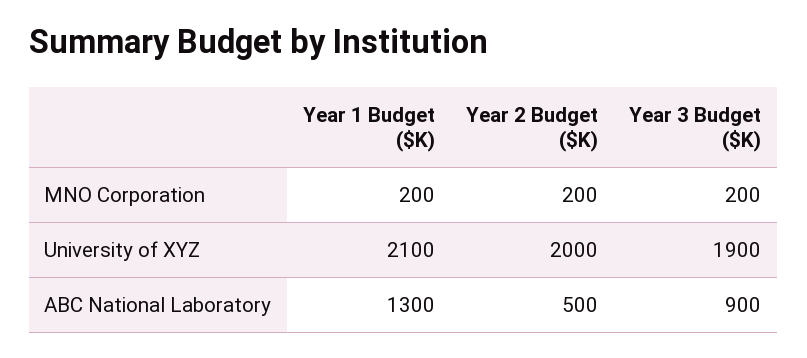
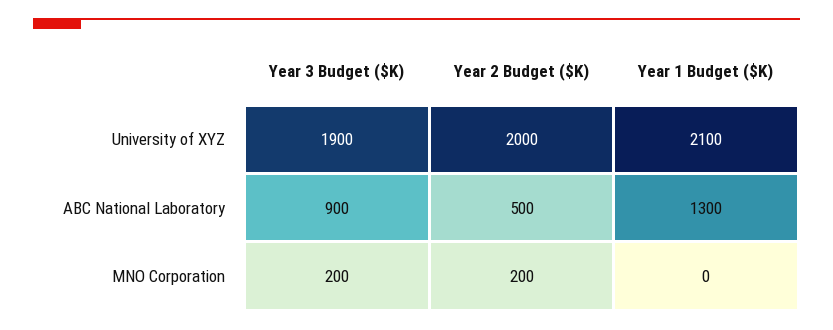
  {
    "Year 1 Budget ($K)": {
-     "MNO Corporation": 200,
+     "MNO Corporation": 0,
      "University of XYZ": 2100,
      "ABC National Laboratory": 1300
    },
    "Year 2 Budget ($K)": {
      "MNO Corporation": 200,
      "University of XYZ": 2000,
      "ABC National Laboratory": 500
    },
    "Year 3 Budget ($K)": {
      "MNO Corporation": 200,
      "University of XYZ": 1900,
      "ABC National Laboratory": 900
    }
  }

